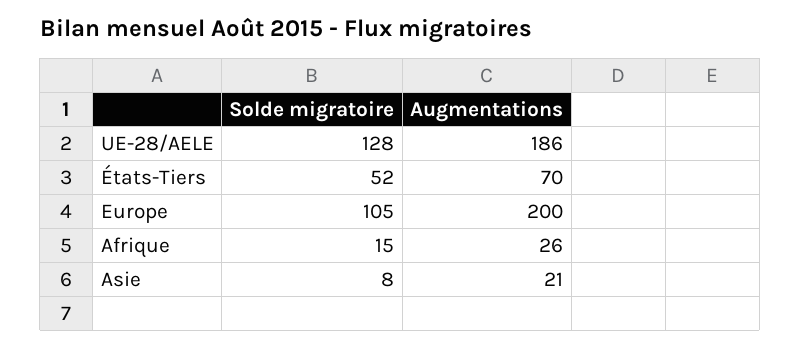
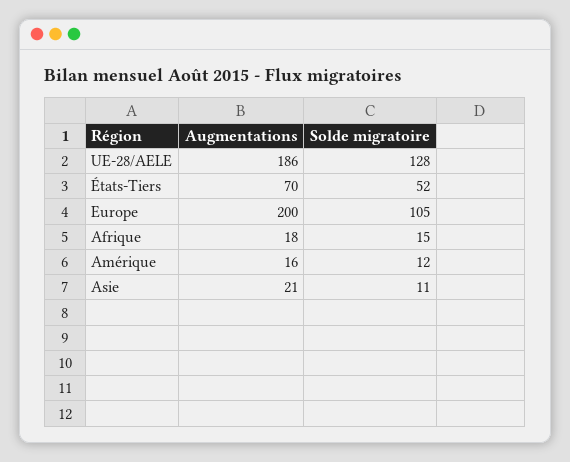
  {
    "Solde migratoire": {
      "UE-28/AELE": 128,
      "États-Tiers": 52,
      "Europe": 105,
      "Afrique": 15,
-     "Asie": 8
+     "Asie": 11,
+     "Amérique": 12
    },
    "Augmentations": {
      "UE-28/AELE": 186,
      "États-Tiers": 70,
      "Europe": 200,
-     "Afrique": 26,
+     "Afrique": 18,
-     "Asie": 21
+     "Asie": 21,
+     "Amérique": 16
    }
  }

